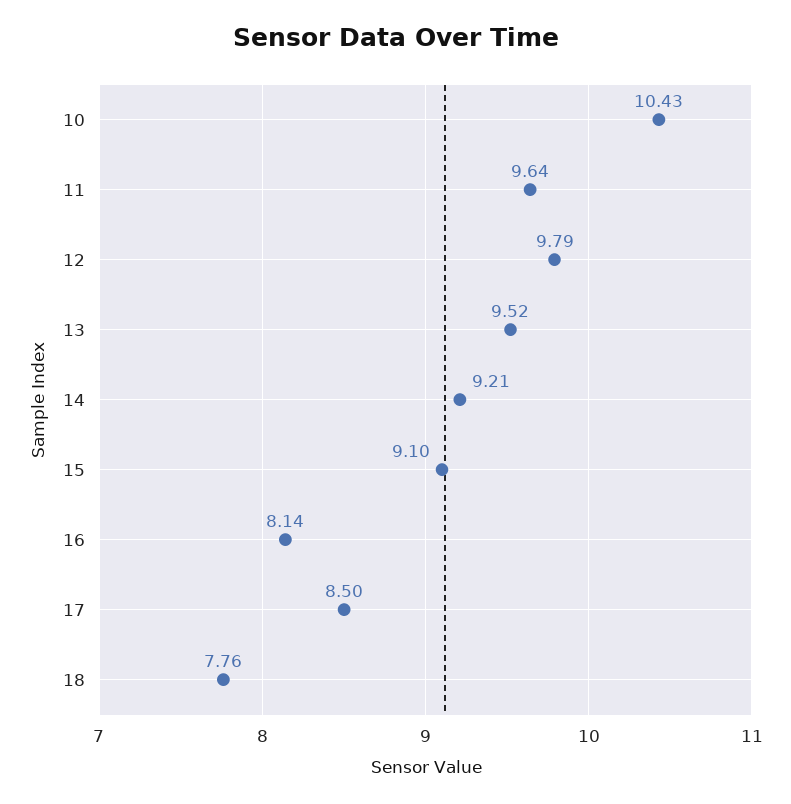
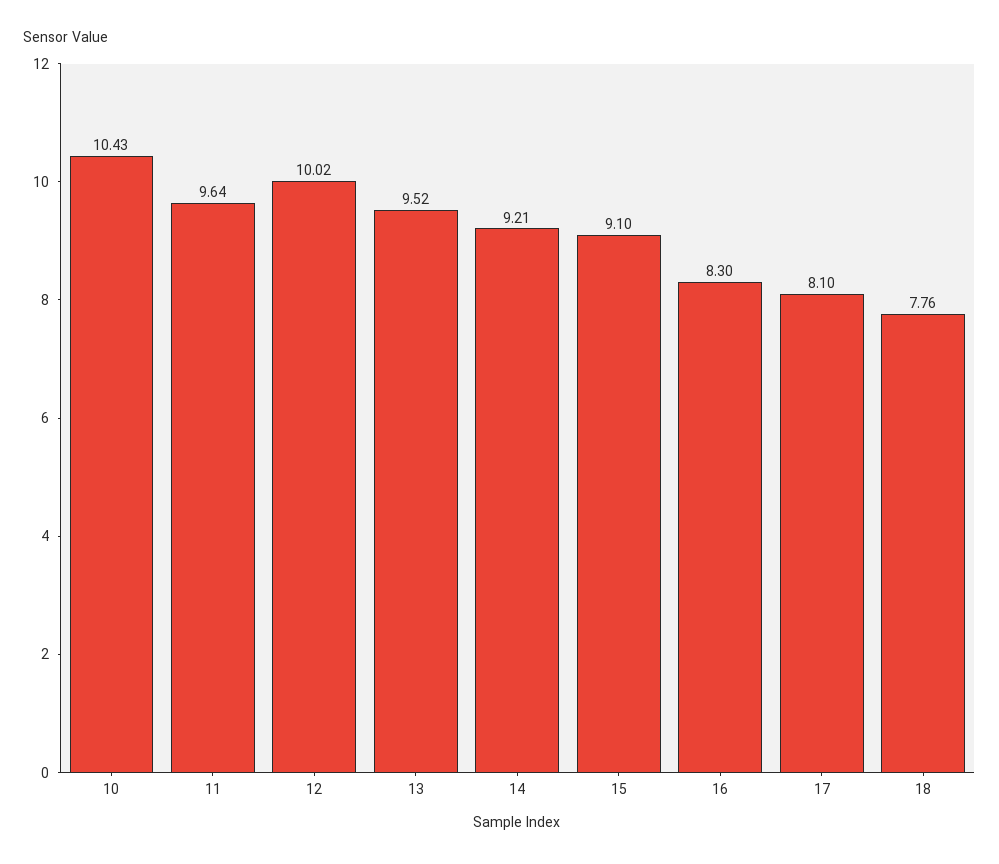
  {
    "10": 10.43,
    "11": 9.64,
-   "12": 9.79,
+   "12": 10.02,
    "13": 9.52,
    "14": 9.21,
    "15": 9.1,
-   "16": 8.14,
+   "16": 8.3,
-   "17": 8.5,
+   "17": 8.1,
    "18": 7.76
  }

